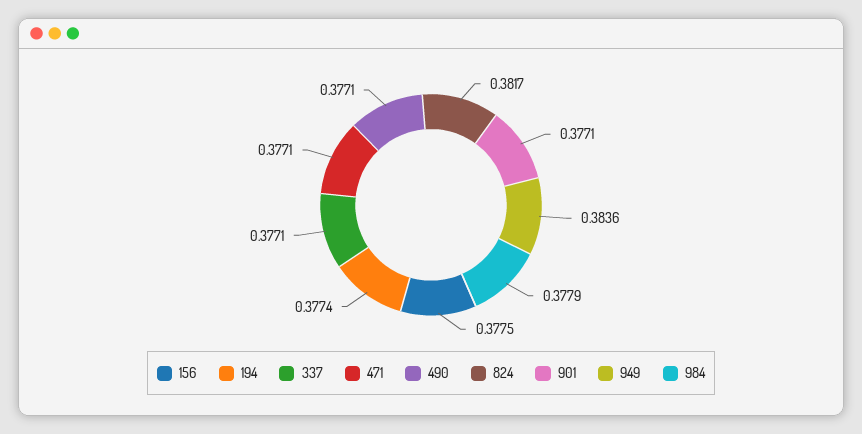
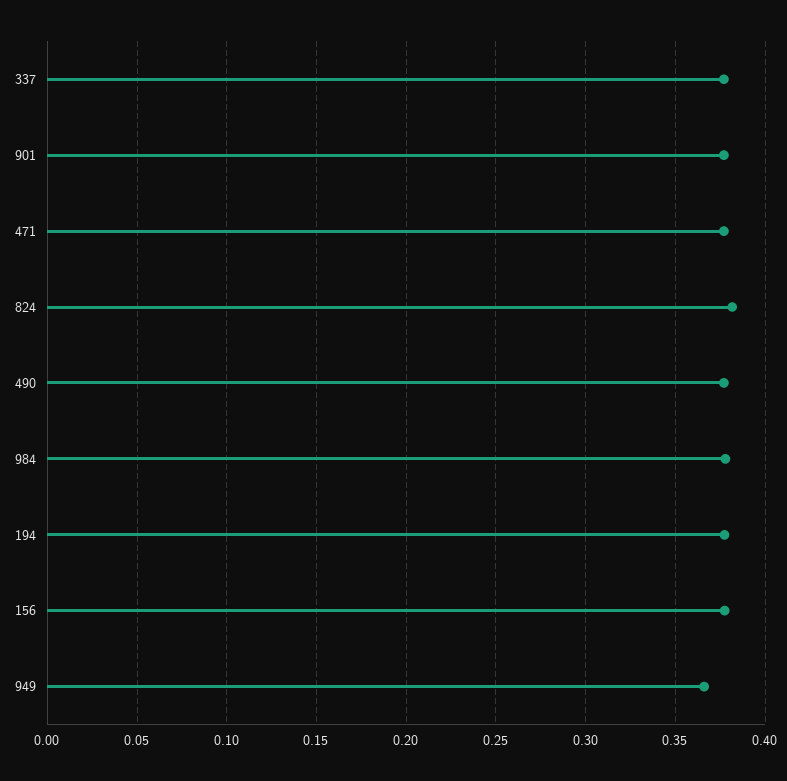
  {
    "156": 0.3775,
    "194": 0.3774,
    "337": 0.3771,
    "471": 0.3771,
    "490": 0.3771,
    "824": 0.3817,
    "901": 0.3771,
-   "949": 0.3836,
+   "949": 0.365,
    "984": 0.3779
  }

